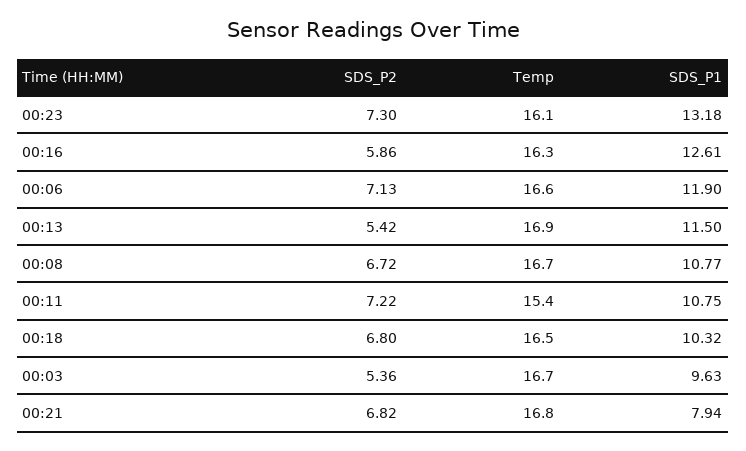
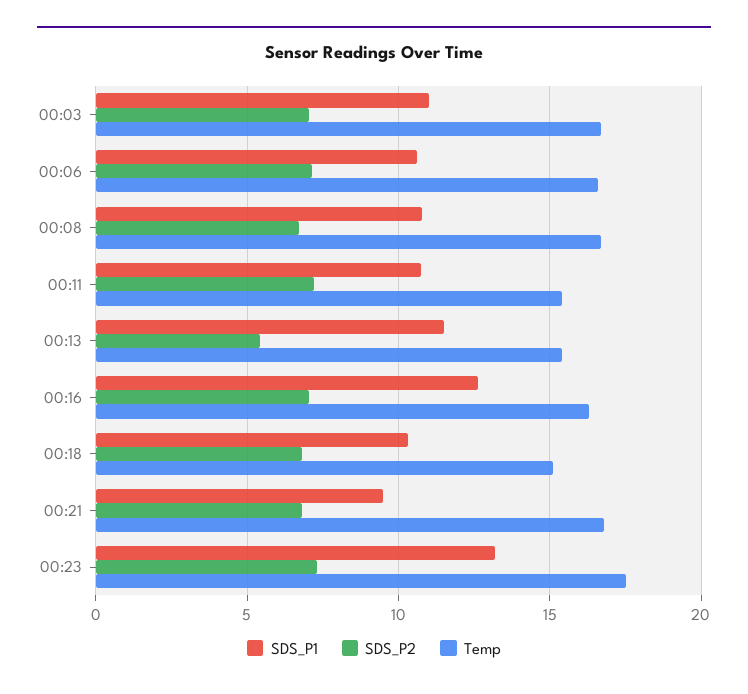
  {
    "SDS_P2": {
      "00:23": 7.3,
-     "00:16": 5.86,
+     "00:16": 7,
      "00:06": 7.13,
      "00:13": 5.42,
      "00:08": 6.72,
      "00:11": 7.22,
      "00:18": 6.8,
-     "00:03": 5.36,
+     "00:03": 7,
      "00:21": 6.82
    },
    "Temp": {
-     "00:23": 16.1,
+     "00:23": 17.5,
      "00:16": 16.3,
      "00:06": 16.6,
-     "00:13": 16.9,
+     "00:13": 15.5,
      "00:08": 16.7,
      "00:11": 15.4,
-     "00:18": 16.5,
+     "00:18": 15,
      "00:03": 16.7,
      "00:21": 16.8
    },
    "SDS_P1": {
      "00:23": 13.18,
      "00:16": 12.61,
-     "00:06": 11.9,
+     "00:06": 10.5,
      "00:13": 11.5,
      "00:08": 10.77,
      "00:11": 10.75,
      "00:18": 10.32,
-     "00:03": 9.63,
+     "00:03": 11,
-     "00:21": 7.94
+     "00:21": 9.5
    }
  }

